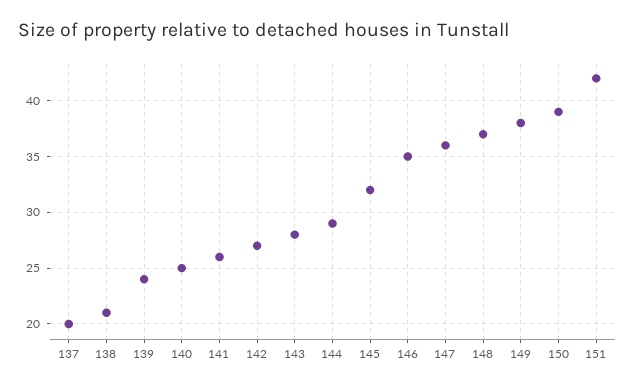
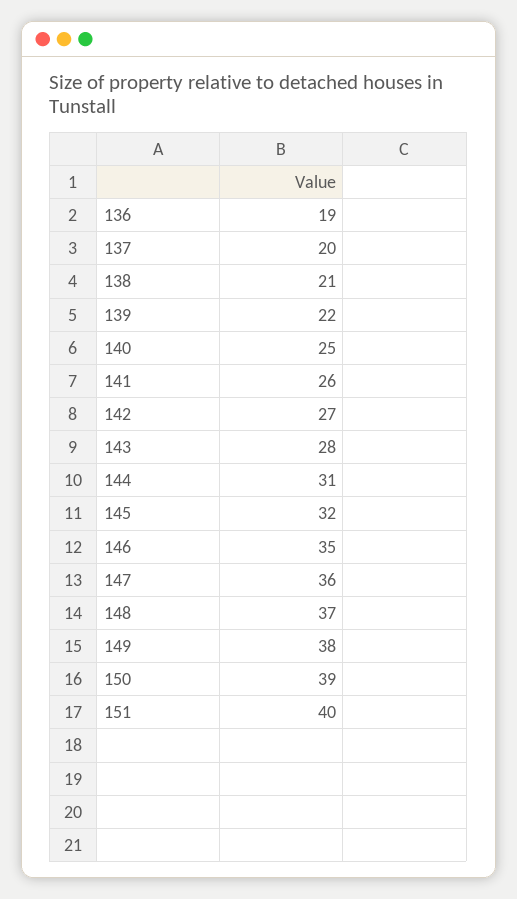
  {
    "137": 20,
    "138": 21,
-   "139": 24,
+   "139": 22,
    "140": 25,
    "141": 26,
    "142": 27,
    "143": 28,
-   "144": 29,
+   "144": 31,
    "145": 32,
    "146": 35,
    "147": 36,
    "148": 37,
    "149": 38,
    "150": 39,
-   "151": 42
+   "151": 40,
+   "136": 19
  }

